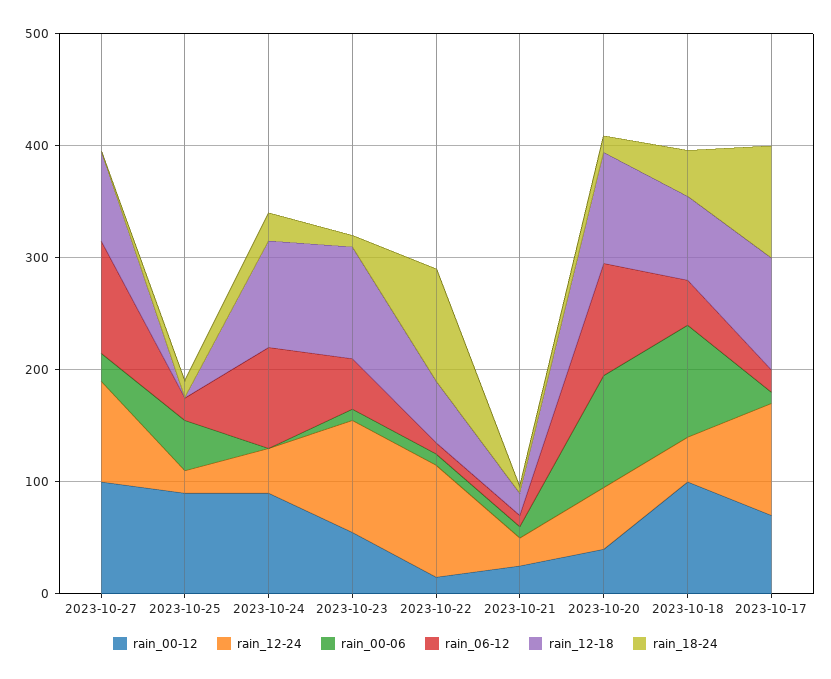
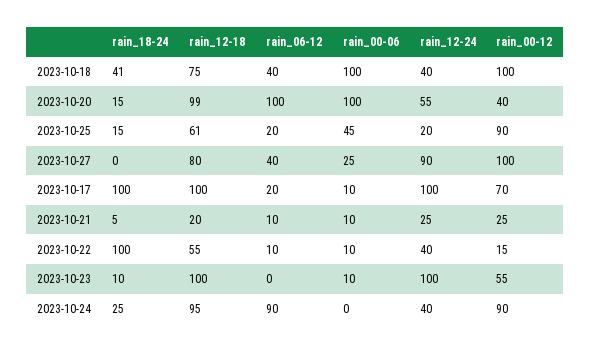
  {
    "rain_00-12": {
      "2023-10-27": 100,
      "2023-10-25": 90,
      "2023-10-24": 90,
      "2023-10-23": 55,
      "2023-10-22": 15,
      "2023-10-21": 25,
      "2023-10-20": 40,
      "2023-10-18": 100,
      "2023-10-17": 70
    },
    "rain_12-24": {
      "2023-10-27": 90,
      "2023-10-25": 20,
      "2023-10-24": 40,
      "2023-10-23": 100,
-     "2023-10-22": 100,
+     "2023-10-22": 40,
      "2023-10-21": 25,
      "2023-10-20": 55,
      "2023-10-18": 40,
      "2023-10-17": 100
    },
    "rain_00-06": {
      "2023-10-27": 25,
      "2023-10-25": 45,
      "2023-10-24": 0,
      "2023-10-23": 10,
      "2023-10-22": 10,
      "2023-10-21": 10,
      "2023-10-20": 100,
      "2023-10-18": 100,
      "2023-10-17": 10
    },
    "rain_06-12": {
-     "2023-10-27": 100,
+     "2023-10-27": 40,
      "2023-10-25": 20,
      "2023-10-24": 90,
-     "2023-10-23": 40,
+     "2023-10-23": 0,
      "2023-10-22": 10,
      "2023-10-21": 10,
      "2023-10-20": 100,
      "2023-10-18": 40,
      "2023-10-17": 20
    },
    "rain_12-18": {
      "2023-10-27": 80,
-     "2023-10-25": 0,
+     "2023-10-25": 61,
      "2023-10-24": 95,
      "2023-10-23": 100,
      "2023-10-22": 55,
      "2023-10-21": 20,
      "2023-10-20": 99,
      "2023-10-18": 75,
      "2023-10-17": 100
    },
    "rain_18-24": {
      "2023-10-27": 0,
      "2023-10-25": 15,
      "2023-10-24": 25,
      "2023-10-23": 10,
      "2023-10-22": 100,
      "2023-10-21": 5,
      "2023-10-20": 15,
      "2023-10-18": 41,
      "2023-10-17": 100
    }
  }

